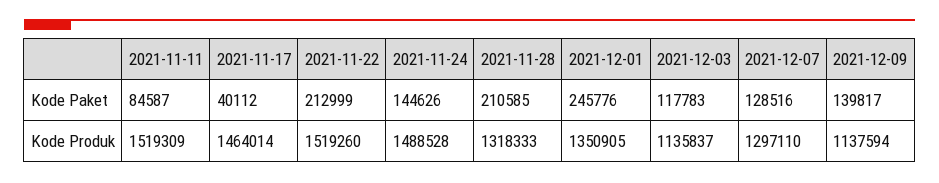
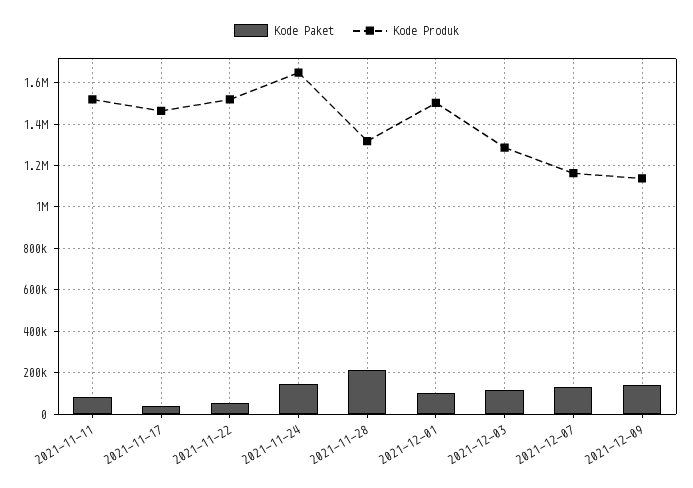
  {
    "Kode Paket": {
      "2021-11-11": 84587,
      "2021-11-17": 40112,
-     "2021-11-22": 212999,
+     "2021-11-22": 50000,
      "2021-11-24": 144626,
      "2021-11-28": 210585,
-     "2021-12-01": 245776,
+     "2021-12-01": 100000,
      "2021-12-03": 117783,
      "2021-12-07": 128516,
      "2021-12-09": 139817
    },
    "Kode Produk": {
      "2021-11-11": 1519309,
      "2021-11-17": 1464014,
      "2021-11-22": 1519260,
-     "2021-11-24": 1488528,
+     "2021-11-24": 1650000,
      "2021-11-28": 1318333,
-     "2021-12-01": 1350905,
+     "2021-12-01": 1500000,
-     "2021-12-03": 1135837,
+     "2021-12-03": 1300000,
-     "2021-12-07": 1297110,
+     "2021-12-07": 1150000,
      "2021-12-09": 1137594
    }
  }

